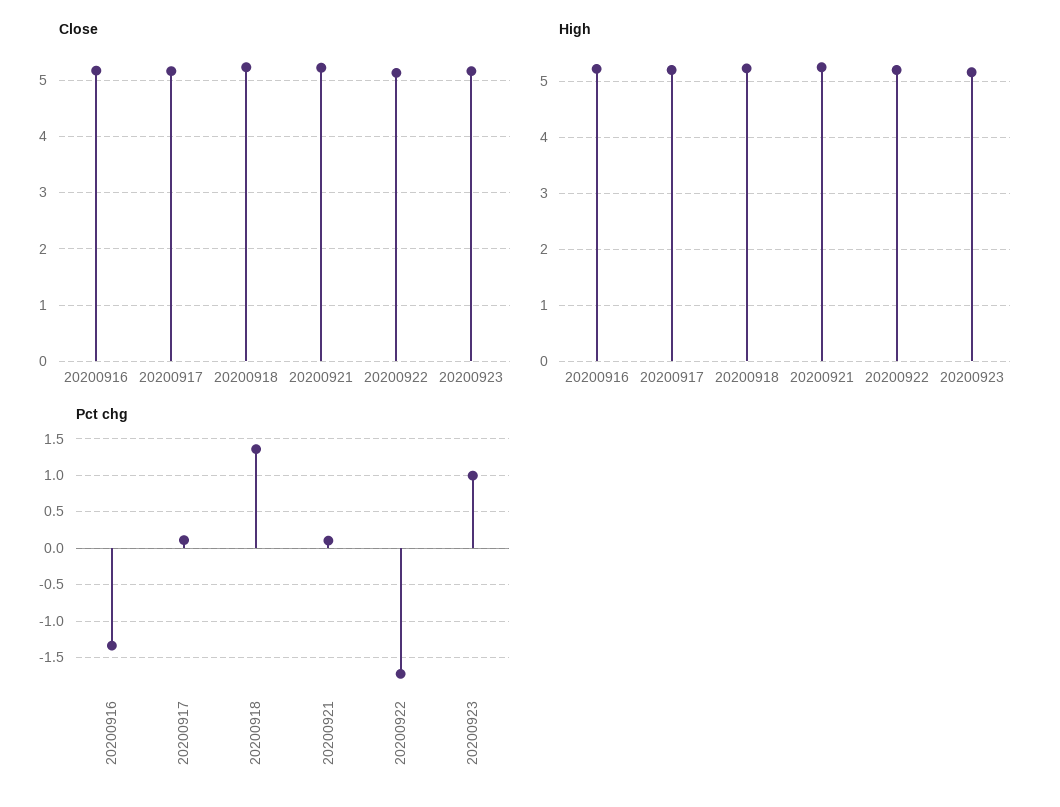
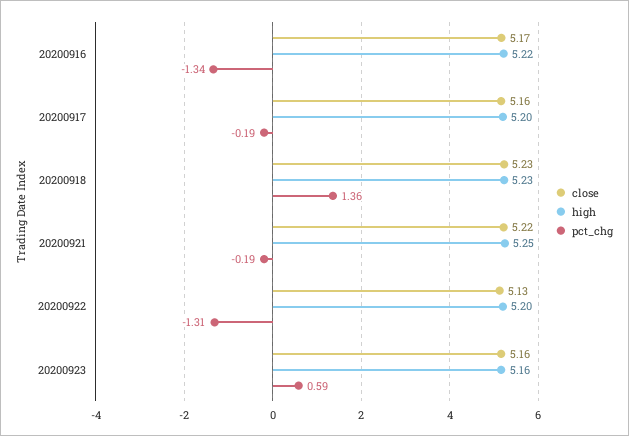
  {
    "Close": {
      "20200916": 5.17,
      "20200917": 5.16,
      "20200918": 5.23,
      "20200921": 5.22,
      "20200922": 5.13,
      "20200923": 5.16
    },
    "High": {
      "20200916": 5.22,
      "20200917": 5.2,
      "20200918": 5.23,
      "20200921": 5.25,
      "20200922": 5.2,
      "20200923": 5.16
    },
    "Pct chg": {
      "20200916": -1.34,
-     "20200917": 0.1,
+     "20200917": -0.19,
      "20200918": 1.36,
-     "20200921": 0.1,
+     "20200921": -0.19,
-     "20200922": -1.7,
+     "20200922": -1.31,
-     "20200923": 1
+     "20200923": 0.59
    }
  }

